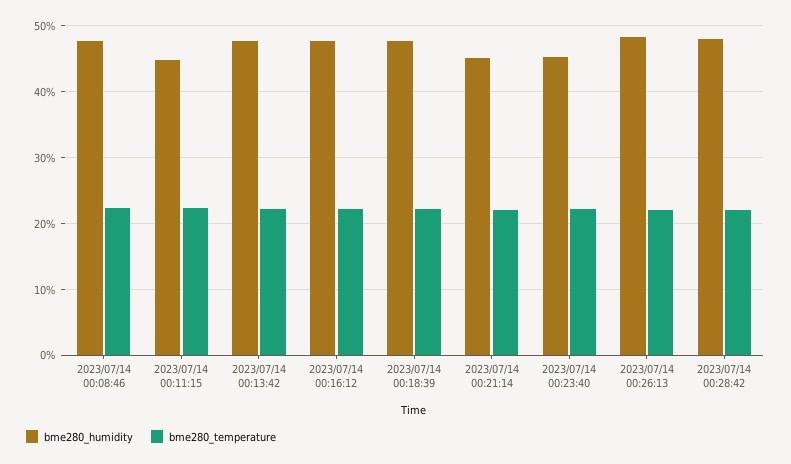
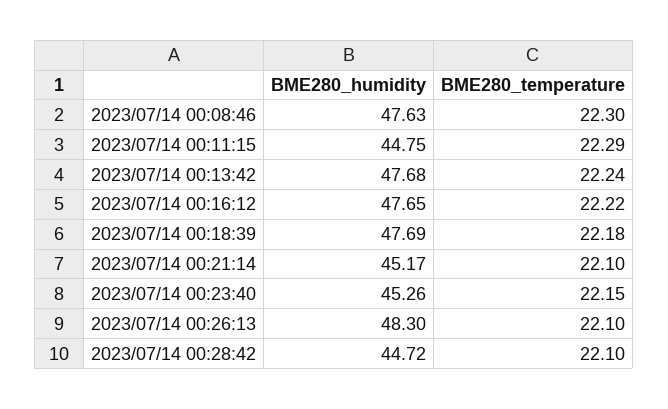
  {
    "bme280_humidity": {
      "2023/07/14 00:08:46": 47.63,
      "2023/07/14 00:11:15": 44.75,
      "2023/07/14 00:13:42": 47.68,
      "2023/07/14 00:16:12": 47.65,
      "2023/07/14 00:18:39": 47.69,
      "2023/07/14 00:21:14": 45.17,
      "2023/07/14 00:23:40": 45.26,
      "2023/07/14 00:26:13": 48.3,
-     "2023/07/14 00:28:42": 48
+     "2023/07/14 00:28:42": 44.72
    },
    "bme280_temperature": {
      "2023/07/14 00:08:46": 22.3,
      "2023/07/14 00:11:15": 22.29,
      "2023/07/14 00:13:42": 22.24,
      "2023/07/14 00:16:12": 22.22,
      "2023/07/14 00:18:39": 22.18,
      "2023/07/14 00:21:14": 22.1,
      "2023/07/14 00:23:40": 22.15,
      "2023/07/14 00:26:13": 22.1,
      "2023/07/14 00:28:42": 22.1
    }
  }

